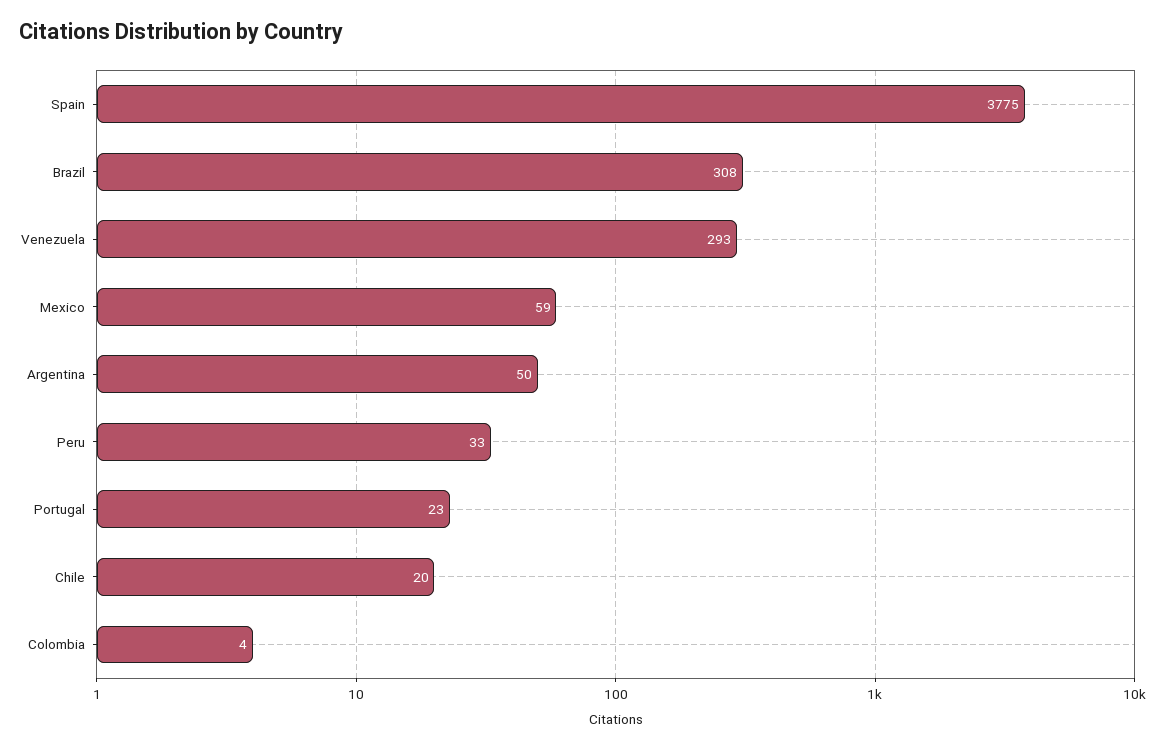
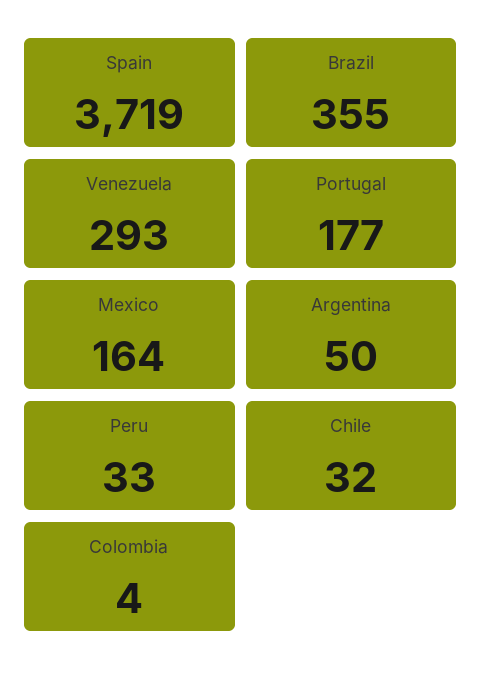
  {
-   "Spain": 3775,
+   "Spain": 3719,
-   "Brazil": 308,
+   "Brazil": 355,
    "Venezuela": 293,
-   "Mexico": 59,
+   "Mexico": 164,
    "Argentina": 50,
    "Peru": 33,
-   "Portugal": 23,
+   "Portugal": 177,
-   "Chile": 20,
+   "Chile": 32,
    "Colombia": 4
  }

